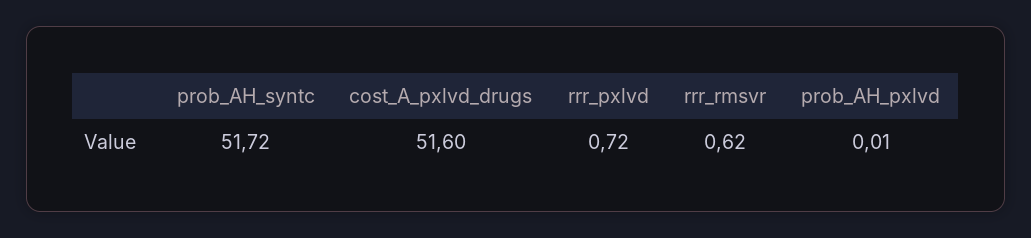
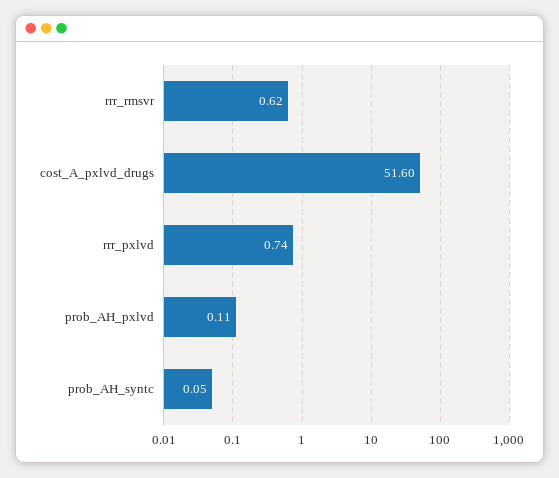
  {
-   "prob_AH_syntc": 51.72,
+   "prob_AH_syntc": 0.05,
    "cost_A_pxlvd_drugs": 51.6,
-   "rrr_pxlvd": 0.72,
+   "rrr_pxlvd": 0.74,
    "rrr_rmsvr": 0.62,
-   "prob_AH_pxlvd": 0.01
+   "prob_AH_pxlvd": 0.11
  }

